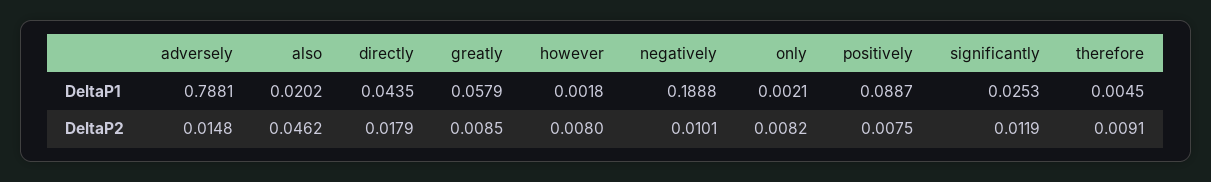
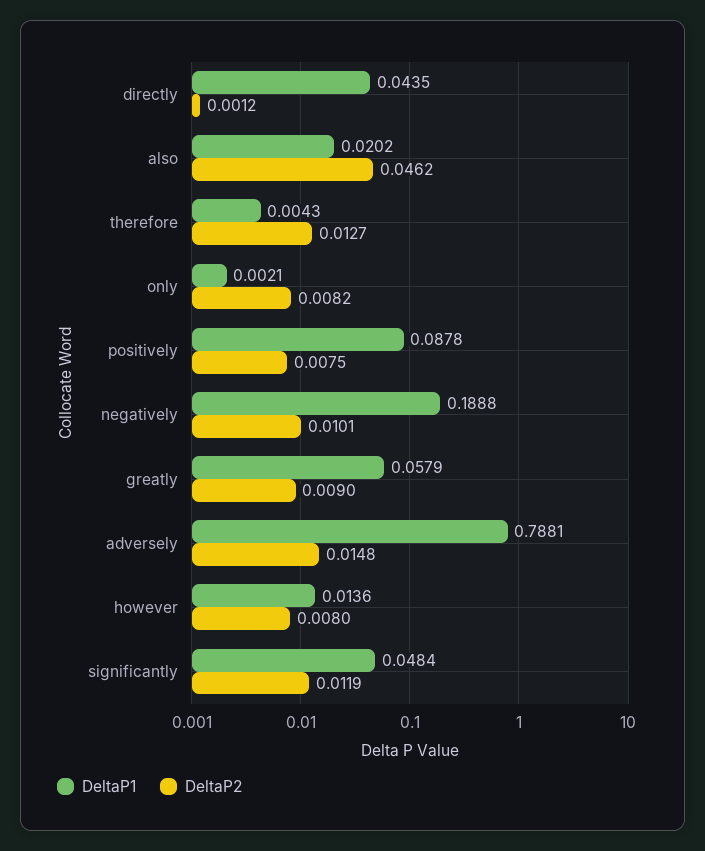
  {
    "DeltaP1": {
      "adversely": 0.7881,
      "also": 0.0202,
      "directly": 0.0435,
      "greatly": 0.0579,
-     "however": 0.0018,
+     "however": 0.0136,
      "negatively": 0.1888,
      "only": 0.0021,
-     "positively": 0.0887,
+     "positively": 0.0878,
-     "significantly": 0.0253,
+     "significantly": 0.0484,
-     "therefore": 0.0045
+     "therefore": 0.0043
    },
    "DeltaP2": {
      "adversely": 0.0148,
      "also": 0.0462,
-     "directly": 0.0179,
+     "directly": 0.0012,
-     "greatly": 0.0085,
+     "greatly": 0.009,
      "however": 0.008,
      "negatively": 0.0101,
      "only": 0.0082,
      "positively": 0.0075,
      "significantly": 0.0119,
-     "therefore": 0.0091
+     "therefore": 0.0127
    }
  }

